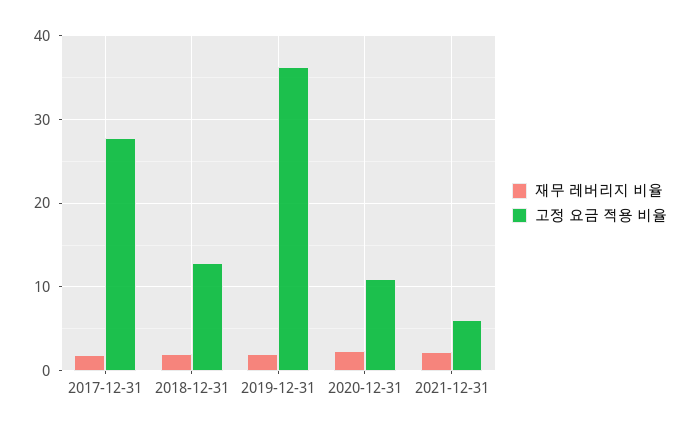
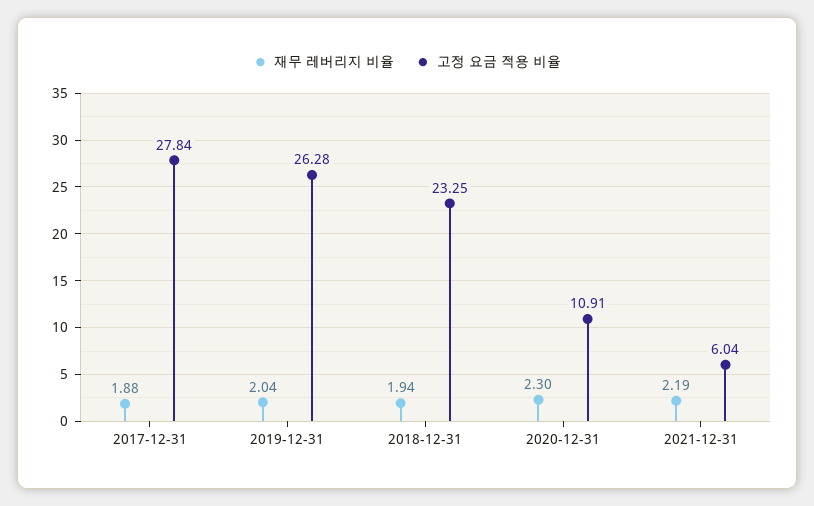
  {
    "재무 레버리지 비율": {
      "2017-12-31": 1.88,
      "2018-12-31": 1.94,
      "2019-12-31": 2.04,
      "2020-12-31": 2.3,
      "2021-12-31": 2.19
    },
    "고정 요금 적용 비율": {
      "2017-12-31": 27.84,
-     "2018-12-31": 13,
+     "2018-12-31": 23.25,
-     "2019-12-31": 36,
+     "2019-12-31": 26.28,
      "2020-12-31": 10.91,
      "2021-12-31": 6.04
    }
  }

